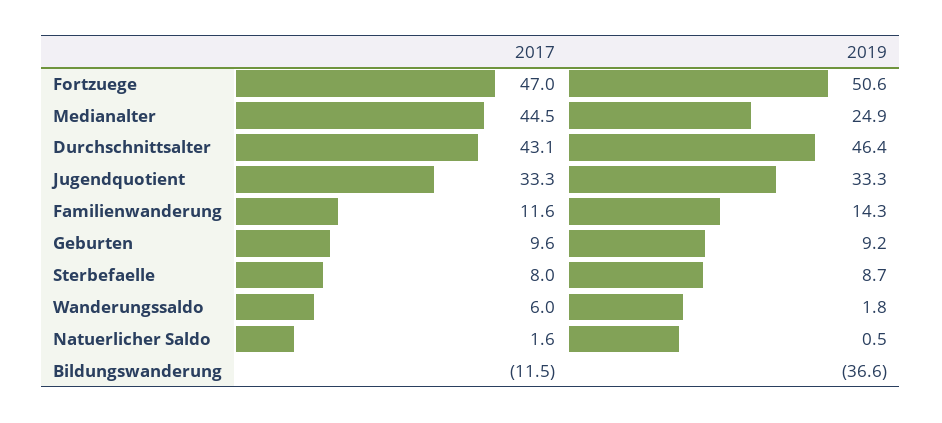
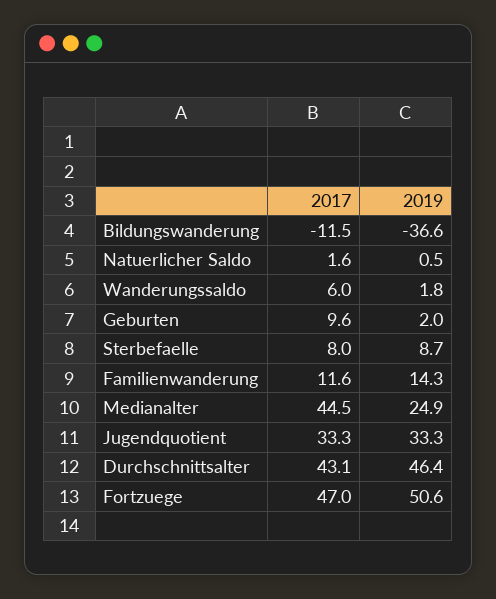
  {
    "2017": {
      "Fortzuege": 47,
      "Medianalter": 44.5,
      "Durchschnittsalter": 43.1,
      "Jugendquotient": 33.3,
      "Familienwanderung": 11.6,
      "Geburten": 9.6,
      "Sterbefaelle": 8,
      "Wanderungssaldo": 6,
      "Natuerlicher Saldo": 1.6,
      "Bildungswanderung": -11.5
    },
    "2019": {
      "Fortzuege": 50.6,
      "Medianalter": 24.9,
      "Durchschnittsalter": 46.4,
      "Jugendquotient": 33.3,
      "Familienwanderung": 14.3,
-     "Geburten": 9.2,
+     "Geburten": 2,
      "Sterbefaelle": 8.7,
      "Wanderungssaldo": 1.8,
      "Natuerlicher Saldo": 0.5,
      "Bildungswanderung": -36.6
    }
  }

